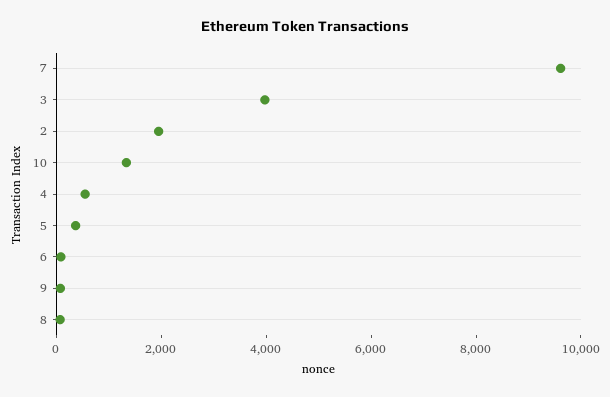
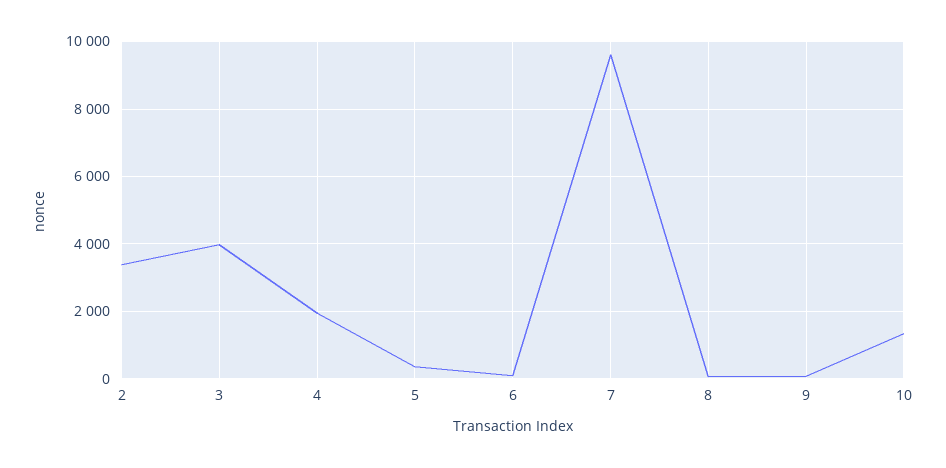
  {
    "7": 9600,
    "3": 4000,
-   "2": 2000,
+   "2": 3400,
    "10": 1400,
-   "4": 500,
+   "4": 2000,
    "5": 400,
    "6": 0,
    "9": 0,
    "8": 0
  }

